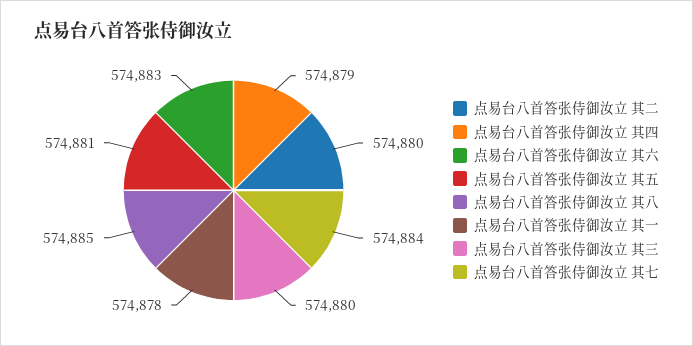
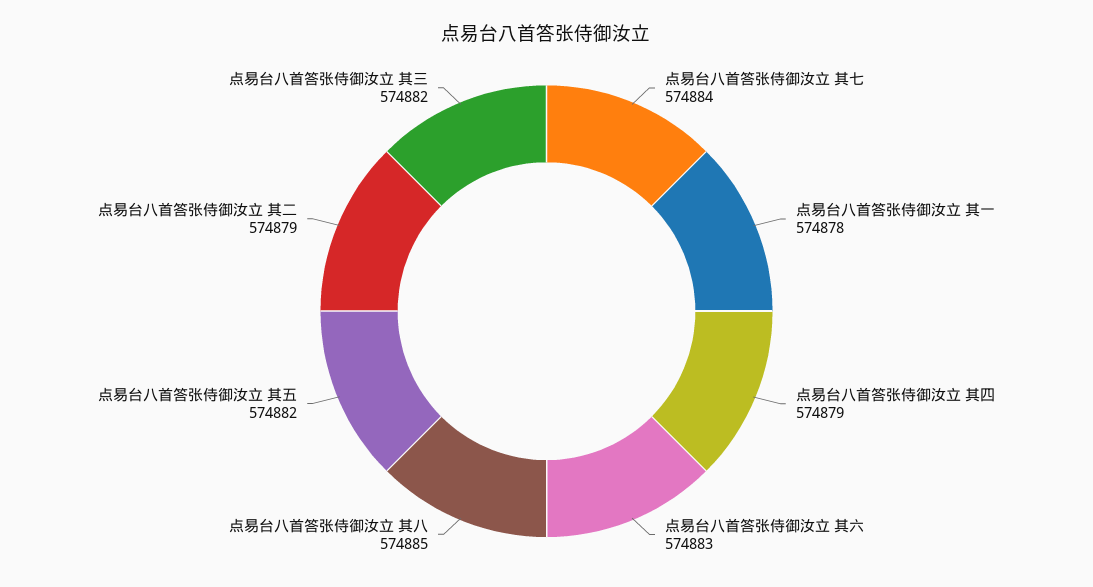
  {
-   "点易台八首答张侍御汝立 其二": 574880,
+   "点易台八首答张侍御汝立 其二": 574879,
    "点易台八首答张侍御汝立 其四": 574879,
    "点易台八首答张侍御汝立 其六": 574883,
-   "点易台八首答张侍御汝立 其五": 574881,
+   "点易台八首答张侍御汝立 其五": 574882,
    "点易台八首答张侍御汝立 其八": 574885,
    "点易台八首答张侍御汝立 其一": 574878,
-   "点易台八首答张侍御汝立 其三": 574880,
+   "点易台八首答张侍御汝立 其三": 574882,
    "点易台八首答张侍御汝立 其七": 574884
  }

